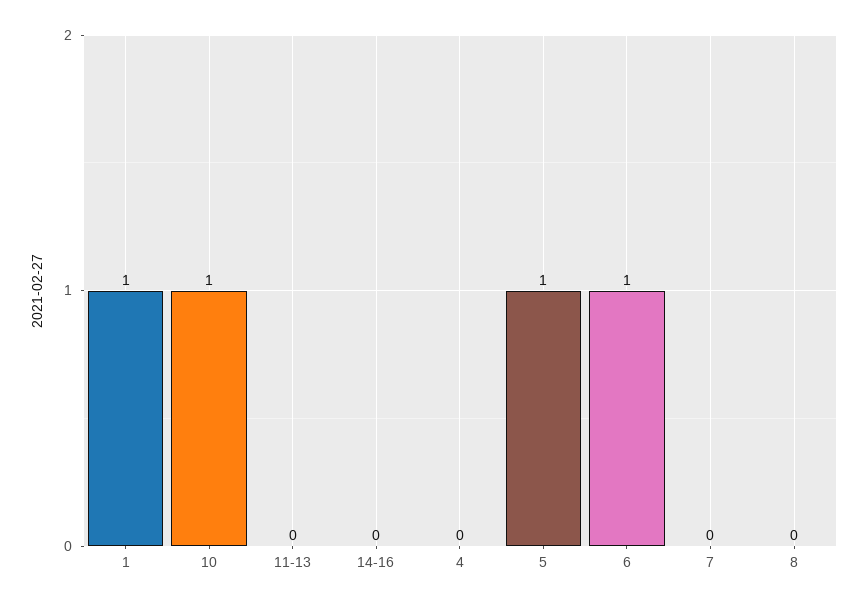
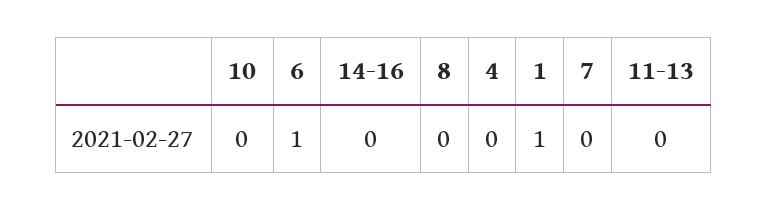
  {
    "1": 1,
-   "10": 1,
+   "10": 0,
    "11-13": 0,
    "14-16": 0,
    "4": 0,
-   "5": 1,
    "6": 1,
    "7": 0,
    "8": 0
  }

